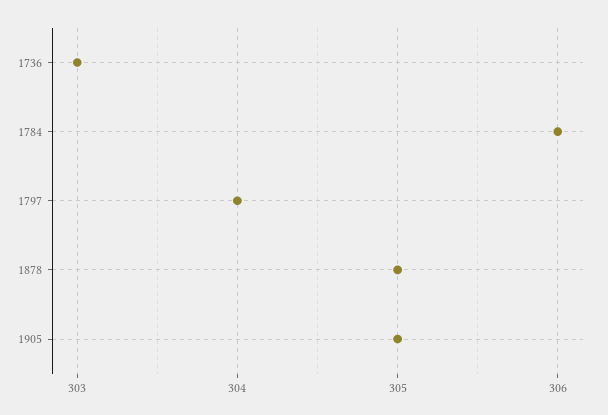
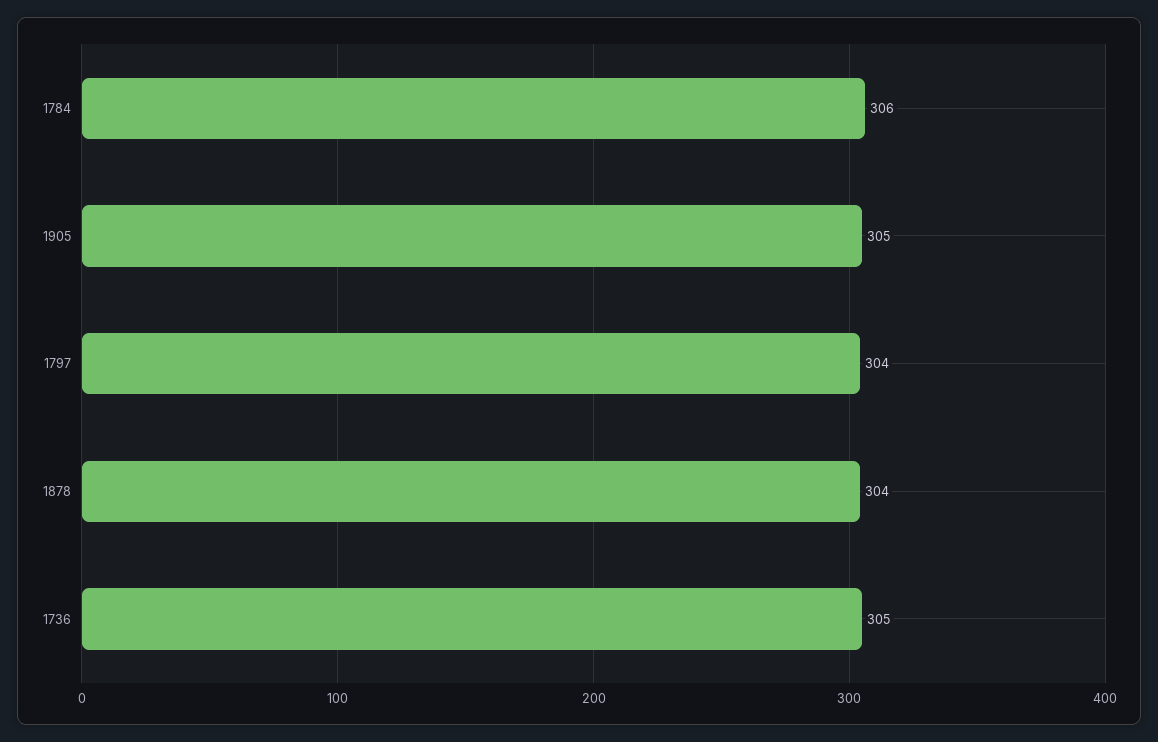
  {
-   "1736": 303,
+   "1736": 305,
    "1784": 306,
    "1797": 304,
-   "1878": 305,
+   "1878": 304,
    "1905": 305
  }

